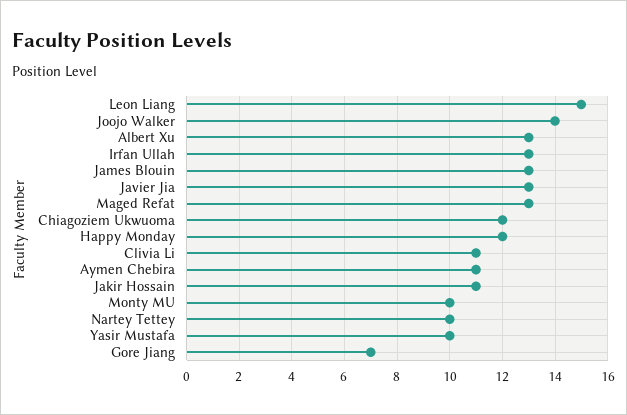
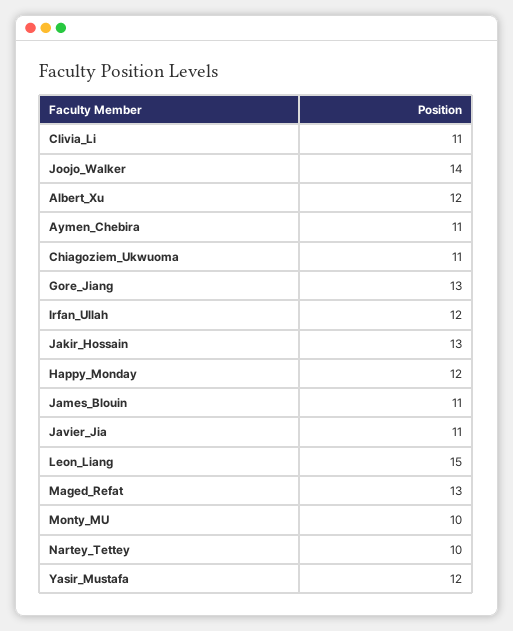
  {
    "Leon Liang": 15,
    "Joojo Walker": 14,
-   "Albert Xu": 13,
+   "Albert Xu": 12,
-   "Irfan Ullah": 13,
+   "Irfan Ullah": 12,
-   "James Blouin": 13,
+   "James Blouin": 11,
-   "Javier Jia": 13,
+   "Javier Jia": 11,
    "Maged Refat": 13,
-   "Chiagoziem Ukwuoma": 12,
+   "Chiagoziem Ukwuoma": 11,
    "Happy Monday": 12,
    "Clivia Li": 11,
    "Aymen Chebira": 11,
-   "Jakir Hossain": 11,
+   "Jakir Hossain": 13,
    "Monty MU": 10,
    "Nartey Tettey": 10,
-   "Yasir Mustafa": 10,
+   "Yasir Mustafa": 12,
-   "Gore Jiang": 7
+   "Gore Jiang": 13
  }

